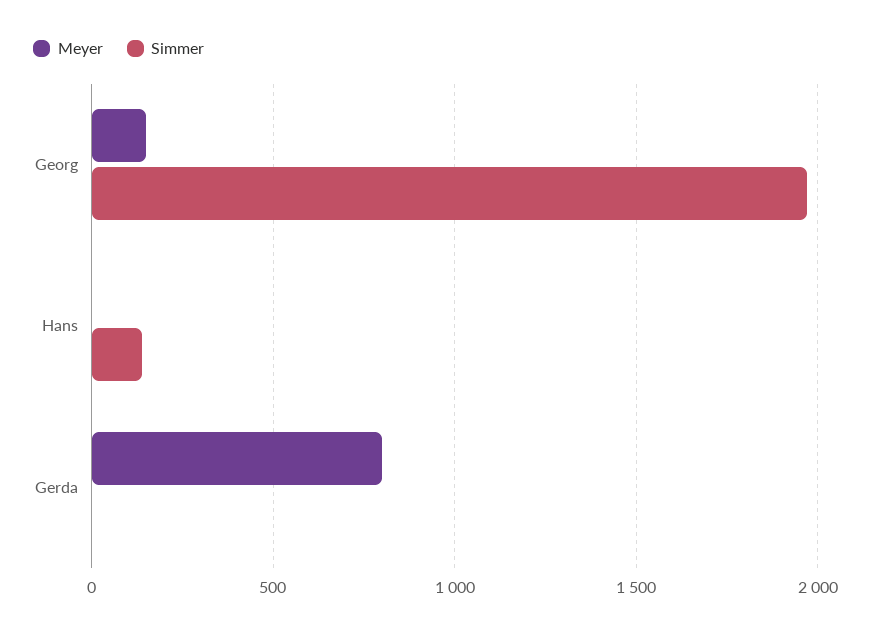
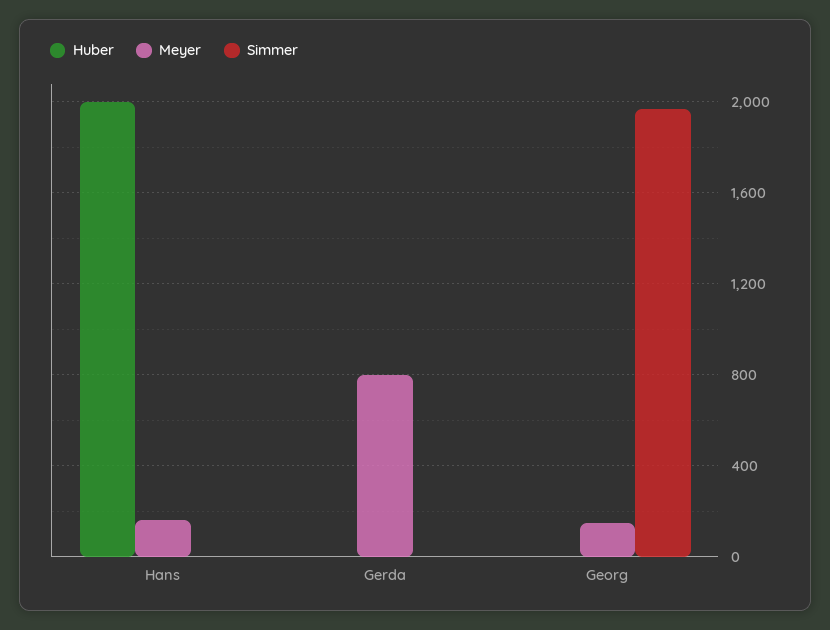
  {
    "Meyer": {
      "Georg": 150,
-     "Hans": 0,
+     "Hans": 150,
      "Gerda": 800
    },
    "Simmer": {
      "Georg": 1950,
-     "Hans": 150,
+     "Hans": 0,
      "Gerda": 0
-   }
+   },
+   "Huber": {
+     "Hans": 2000,
+     "Gerda": 0,
+     "Georg": 0
+   }
  }

